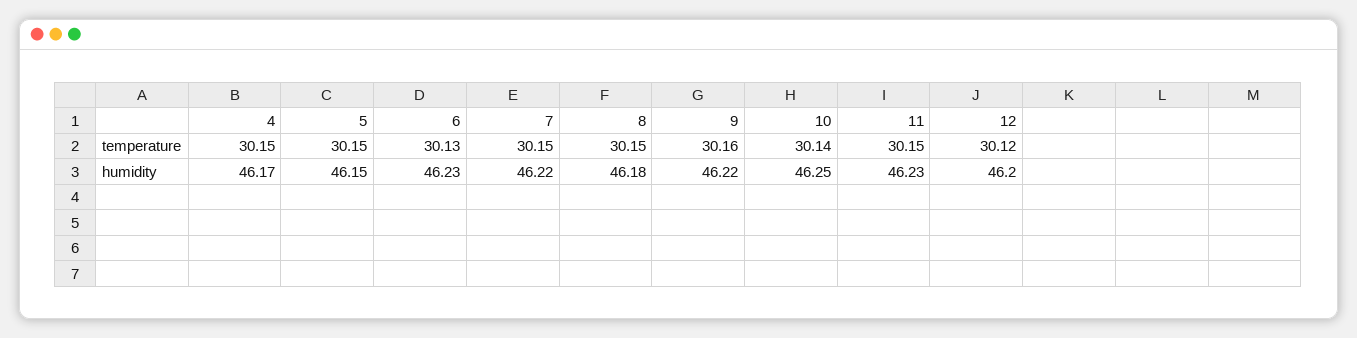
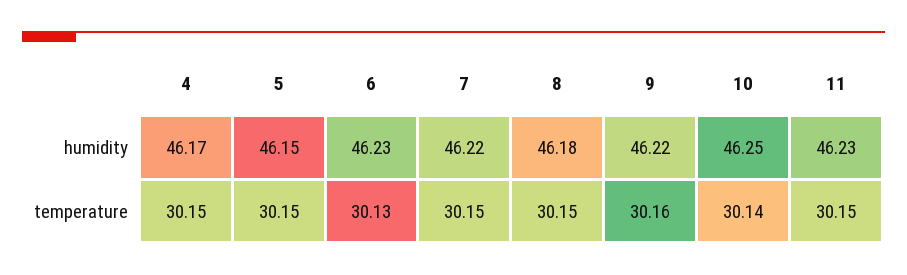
  {
    "4": {
      "temperature": 30.15,
      "humidity": 46.17
    },
    "5": {
      "temperature": 30.15,
      "humidity": 46.15
    },
    "6": {
      "temperature": 30.13,
      "humidity": 46.23
    },
    "7": {
      "temperature": 30.15,
      "humidity": 46.22
    },
    "8": {
      "temperature": 30.15,
      "humidity": 46.18
    },
    "9": {
      "temperature": 30.16,
      "humidity": 46.22
    },
    "10": {
      "temperature": 30.14,
      "humidity": 46.25
    },
    "11": {
      "temperature": 30.15,
      "humidity": 46.23
-   },
+   }
-   "12": {
-     "temperature": 30.12,
-     "humidity": 46.2
-   }
  }

